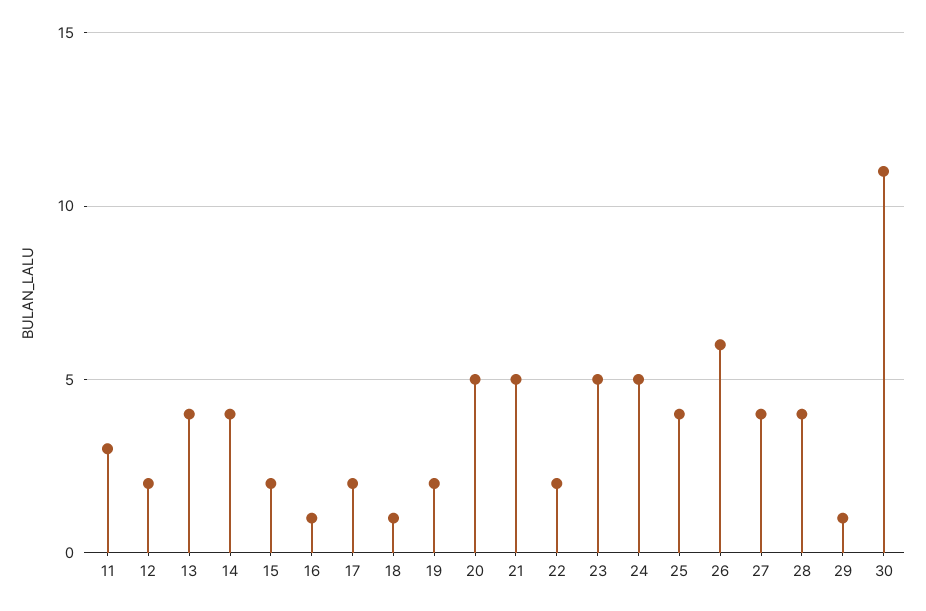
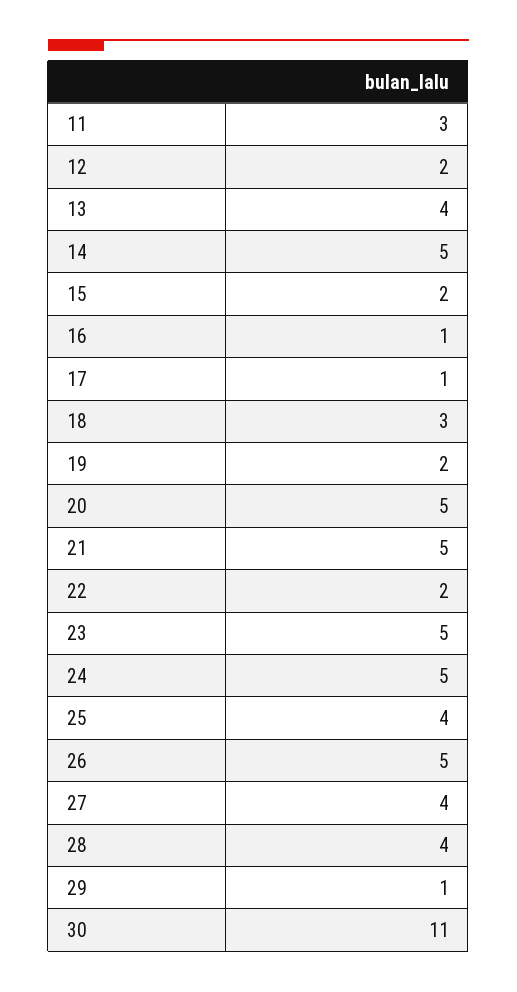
  {
    "11": 3,
    "12": 2,
    "13": 4,
-   "14": 4,
+   "14": 5,
    "15": 2,
    "16": 1,
-   "17": 2,
+   "17": 1,
-   "18": 1,
+   "18": 3,
    "19": 2,
    "20": 5,
    "21": 5,
    "22": 2,
    "23": 5,
    "24": 5,
    "25": 4,
-   "26": 6,
+   "26": 5,
    "27": 4,
    "28": 4,
    "29": 1,
    "30": 11
  }

